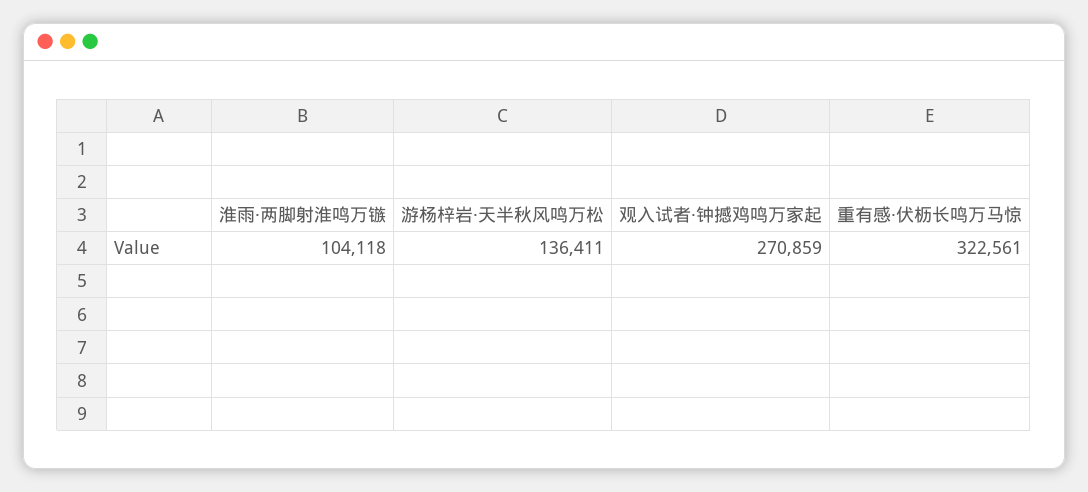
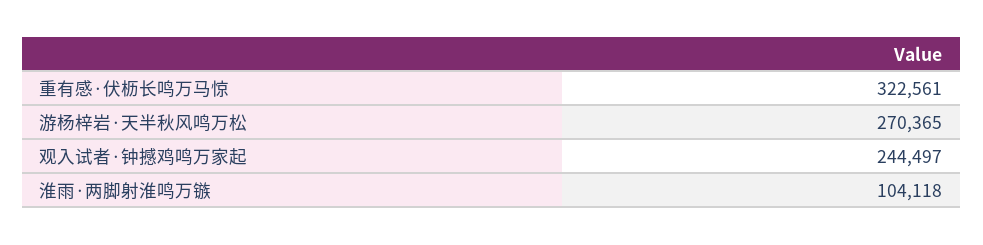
  {
    "淮雨·两脚射淮鸣万镞": 104118,
-   "游杨梓岩·天半秋风鸣万松": 136411,
+   "游杨梓岩·天半秋风鸣万松": 270365,
-   "观入试者·钟撼鸡鸣万家起": 270859,
+   "观入试者·钟撼鸡鸣万家起": 244497,
    "重有感·伏枥长鸣万马惊": 322561
  }

